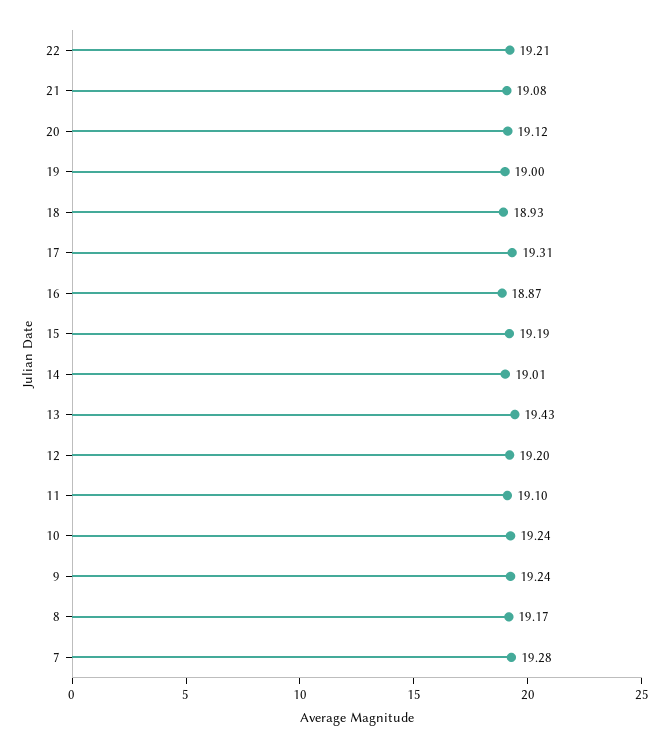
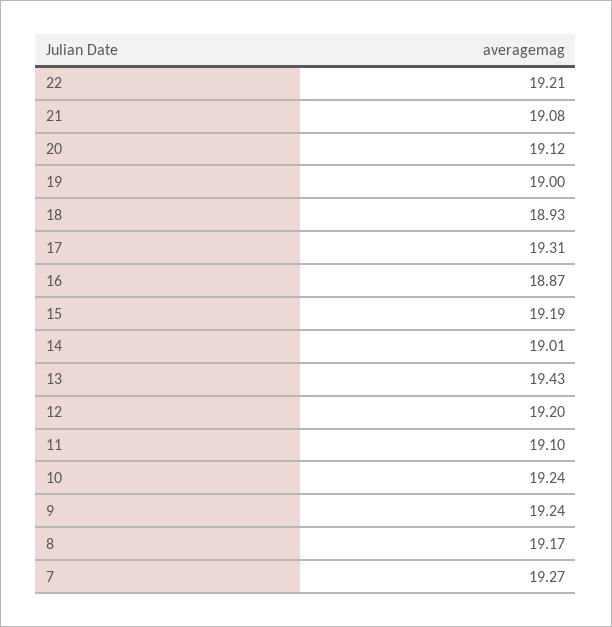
  {
    "22": 19.21,
    "21": 19.08,
    "20": 19.12,
    "19": 19,
    "18": 18.93,
    "17": 19.31,
    "16": 18.87,
    "15": 19.19,
    "14": 19.01,
    "13": 19.43,
    "12": 19.2,
    "11": 19.1,
    "10": 19.24,
    "9": 19.24,
    "8": 19.17,
-   "7": 19.28
+   "7": 19.27
  }

